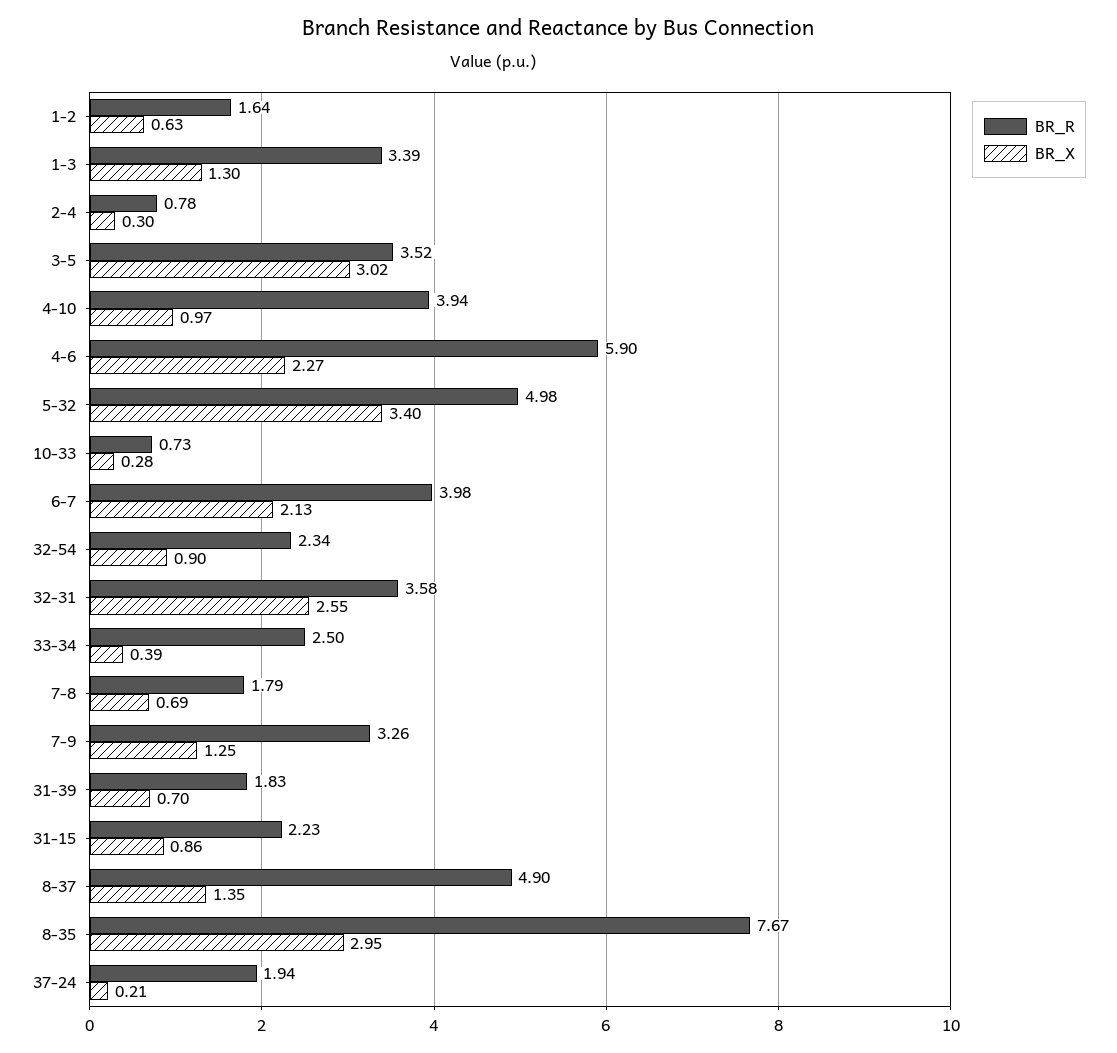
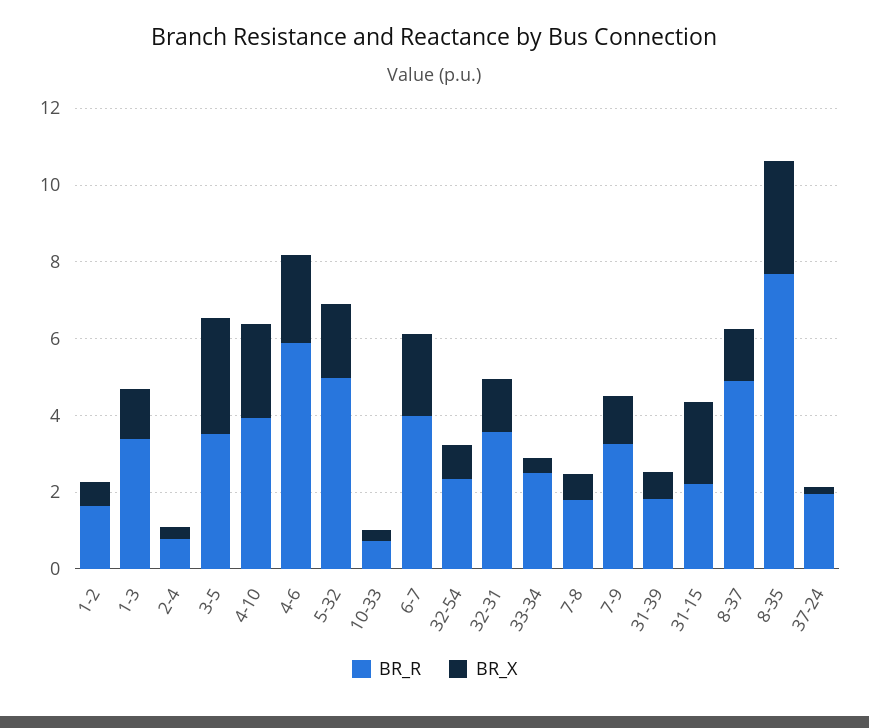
  {
    "BR_R": {
      "1-2": 1.64,
      "1-3": 3.39,
      "2-4": 0.78,
      "3-5": 3.52,
      "4-10": 3.94,
      "4-6": 5.9,
      "5-32": 4.98,
      "10-33": 0.73,
      "6-7": 3.98,
      "32-54": 2.34,
      "32-31": 3.58,
      "33-34": 2.5,
      "7-8": 1.79,
      "7-9": 3.26,
      "31-39": 1.83,
      "31-15": 2.23,
      "8-37": 4.9,
      "8-35": 7.67,
      "37-24": 1.94
    },
    "BR_X": {
      "1-2": 0.63,
      "1-3": 1.3,
      "2-4": 0.3,
      "3-5": 3.02,
-     "4-10": 0.97,
+     "4-10": 2.5,
      "4-6": 2.27,
-     "5-32": 3.4,
+     "5-32": 2,
      "10-33": 0.28,
      "6-7": 2.13,
      "32-54": 0.9,
-     "32-31": 2.55,
+     "32-31": 1.5,
      "33-34": 0.39,
      "7-8": 0.69,
      "7-9": 1.25,
      "31-39": 0.7,
-     "31-15": 0.86,
+     "31-15": 2,
      "8-37": 1.35,
      "8-35": 2.95,
      "37-24": 0.21
    }
  }

